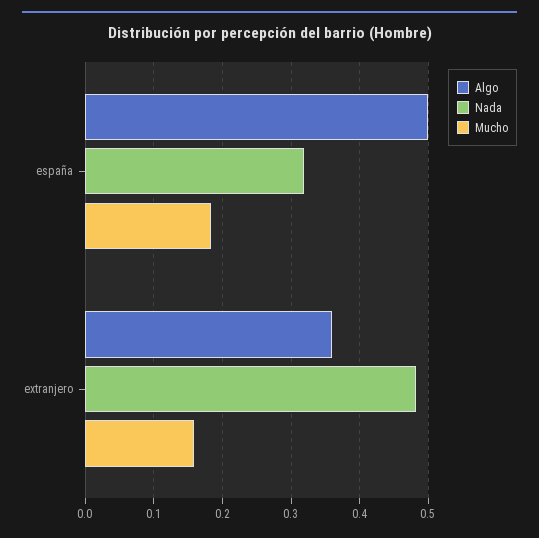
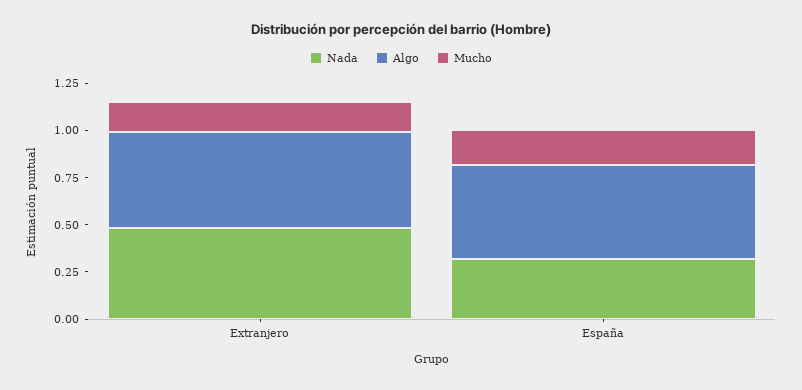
  {
    "Algo": {
      "españa": 0.5,
-     "extranjero": 0.36
+     "extranjero": 0.5
    },
    "Nada": {
      "españa": 0.32,
      "extranjero": 0.48
    },
    "Mucho": {
      "españa": 0.18,
      "extranjero": 0.16
    }
  }

